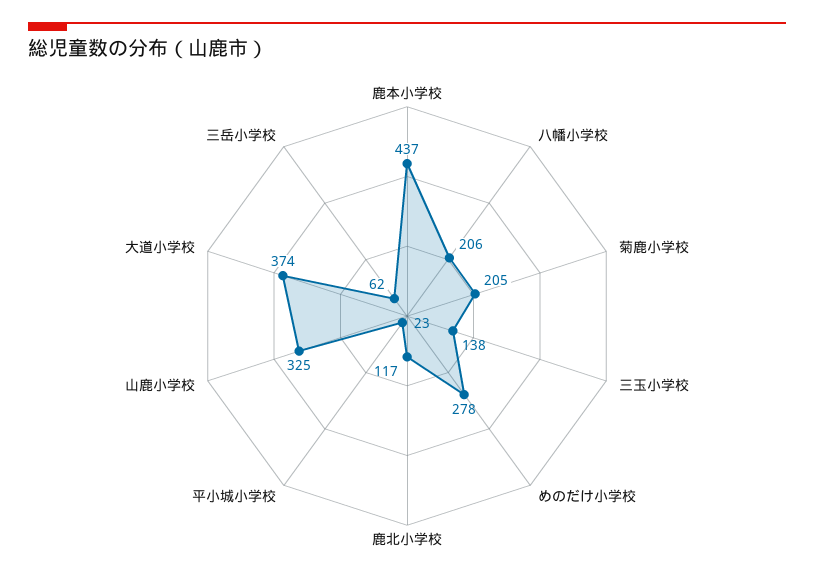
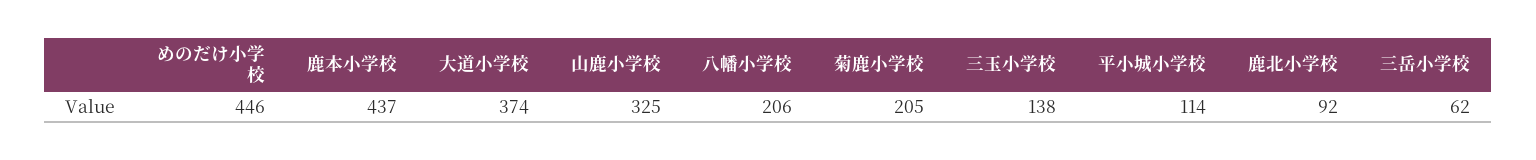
  {
    "鹿本小学校": 437,
    "八幡小学校": 206,
    "菊鹿小学校": 205,
    "三玉小学校": 138,
-   "めのだけ小学校": 278,
+   "めのだけ小学校": 446,
-   "鹿北小学校": 117,
+   "鹿北小学校": 92,
-   "平小城小学校": 23,
+   "平小城小学校": 114,
    "山鹿小学校": 325,
    "大道小学校": 374,
    "三岳小学校": 62
  }

